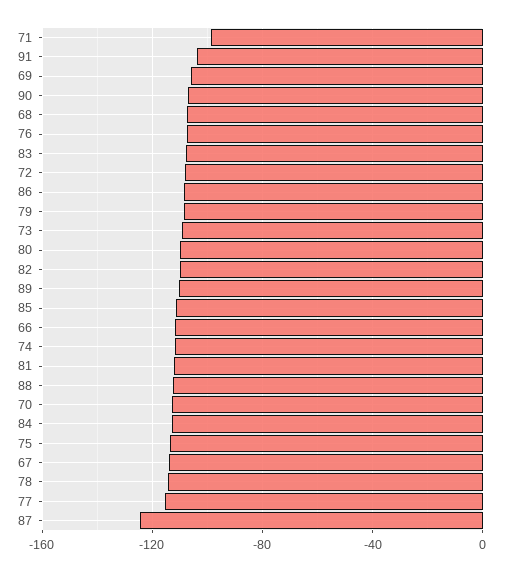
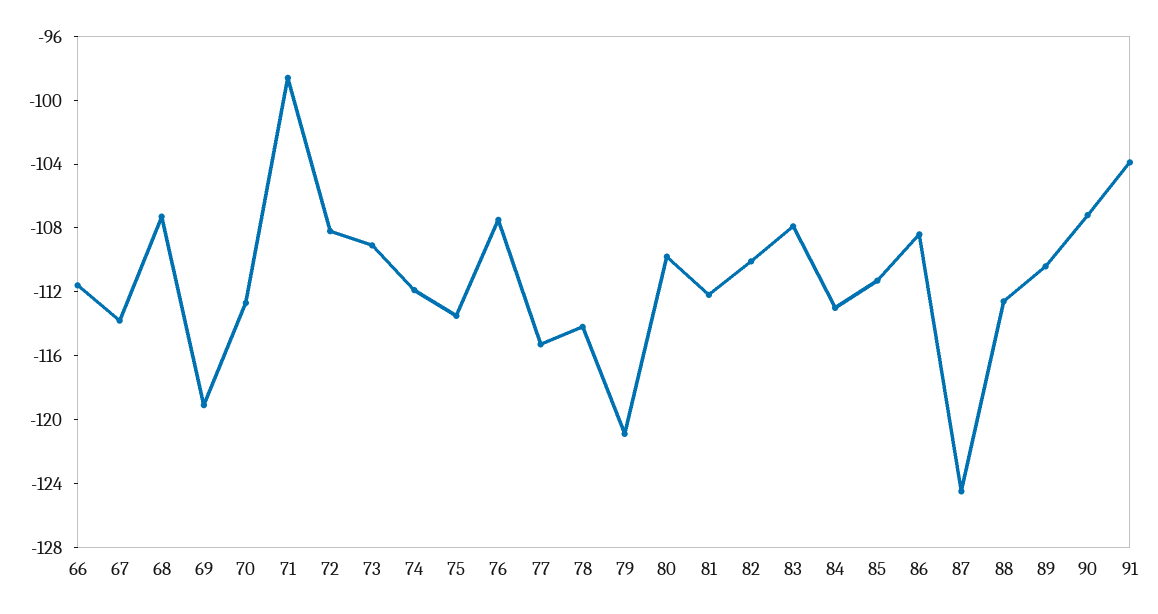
  {
    "71": -99,
    "91": -104,
-   "69": -105,
+   "69": -119,
    "90": -107,
    "68": -107,
    "76": -108,
    "83": -108,
    "72": -108,
    "86": -108,
-   "79": -110,
+   "79": -121,
    "73": -109,
    "80": -110,
    "82": -110,
    "89": -110,
    "85": -111,
    "66": -112,
    "74": -112,
    "81": -112,
    "88": -113,
    "70": -113,
    "84": -113,
    "75": -114,
    "67": -114,
    "78": -114,
    "77": -115,
    "87": -125
  }

